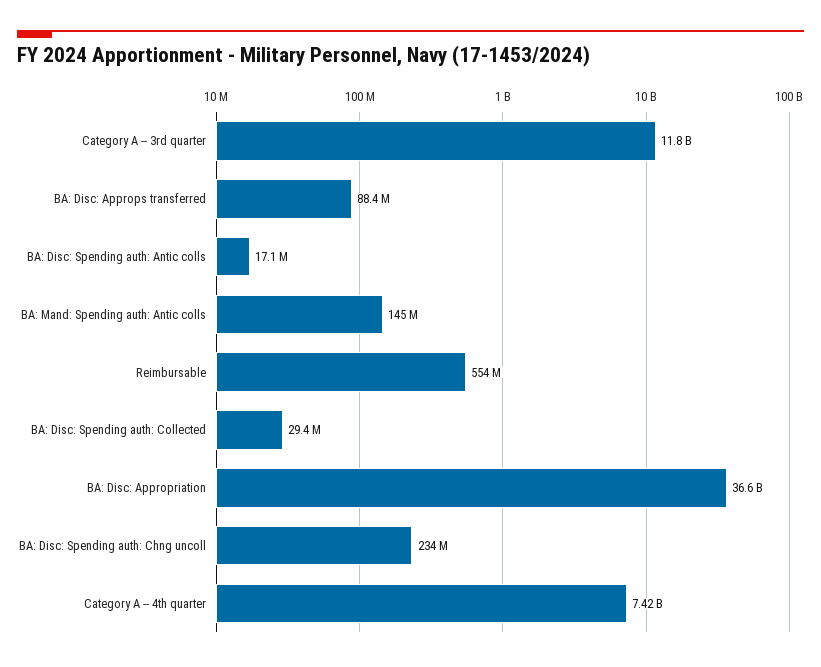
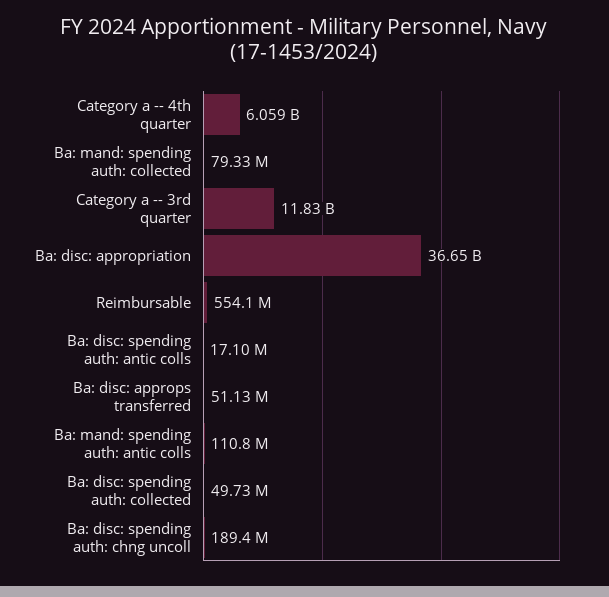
  {
    "Category A -- 3rd quarter": 11830000000,
-   "BA: Disc: Approps transferred": 88400000,
+   "BA: Disc: Approps transferred": 51130000,
    "BA: Disc: Spending auth: Antic colls": 17100000,
-   "BA: Mand: Spending auth: Antic colls": 145000000,
+   "BA: Mand: Spending auth: Antic colls": 110800000,
    "Reimbursable": 554100000,
-   "BA: Disc: Spending auth: Collected": 29400000,
+   "BA: Disc: Spending auth: Collected": 49730000,
    "BA: Disc: Appropriation": 36650000000,
-   "BA: Disc: Spending auth: Chng uncoll": 234000000,
+   "BA: Disc: Spending auth: Chng uncoll": 189400000,
-   "Category A -- 4th quarter": 7420000000
+   "Category A -- 4th quarter": 6059000000,
+   "Ba: mand: spending auth: collected": 79330000
  }

